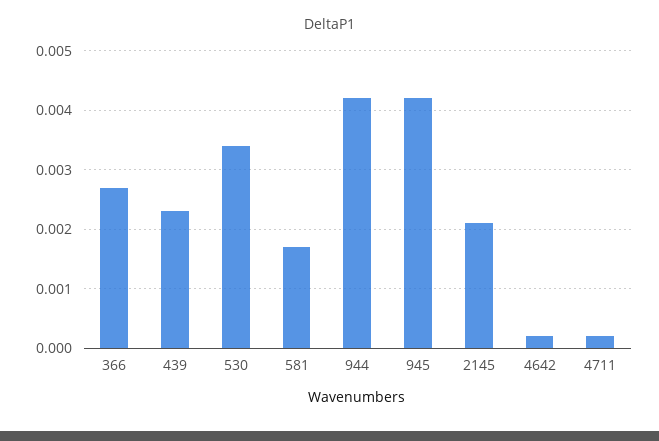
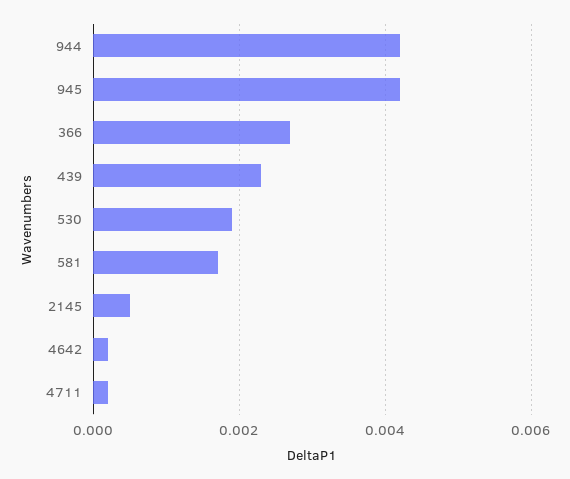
  {
    "366": 0.0025,
    "439": 0.0025,
-   "530": 0.0035,
+   "530": 0.002,
    "581": 0.0015,
    "944": 0.004,
    "945": 0.004,
-   "2145": 0.002,
+   "2145": 0.0005,
    "4642": 0,
    "4711": 0
  }

